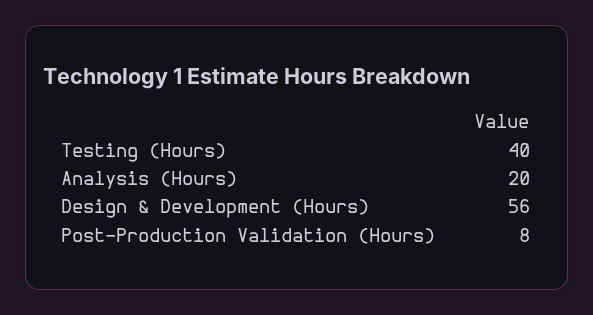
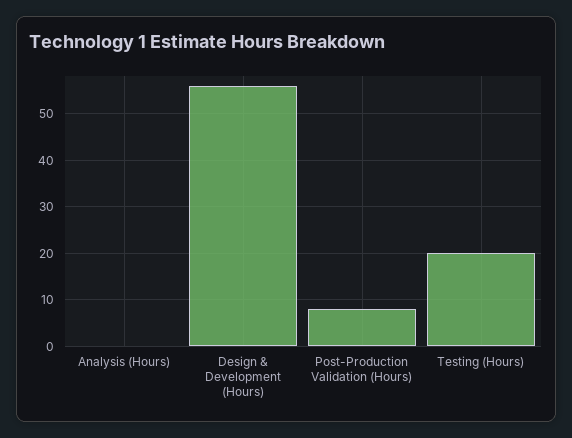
  {
-   "Testing (Hours)": 40,
+   "Testing (Hours)": 20,
-   "Analysis (Hours)": 20,
+   "Analysis (Hours)": 0,
    "Design & Development (Hours)": 56,
    "Post-Production Validation (Hours)": 8
  }

